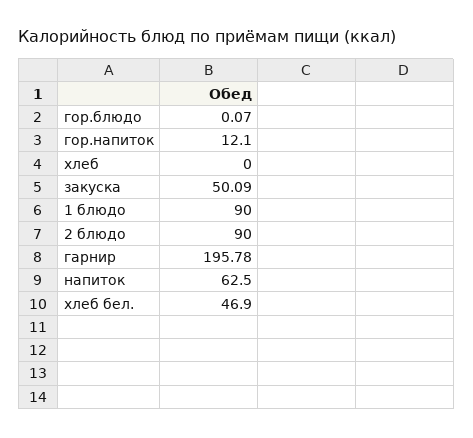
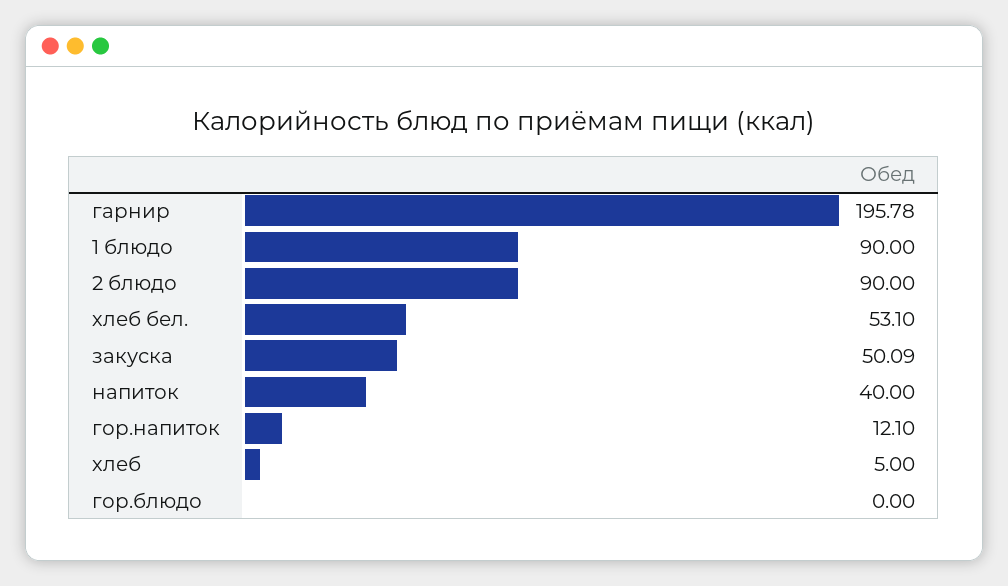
  {
-   "гор.блюдо": 0.07,
+   "гор.блюдо": 0,
    "гор.напиток": 12.1,
-   "хлеб": 0,
+   "хлеб": 5,
    "закуска": 50.09,
    "1 блюдо": 90,
    "2 блюдо": 90,
    "гарнир": 195.78,
-   "напиток": 62.5,
+   "напиток": 40,
-   "хлеб бел.": 46.9
+   "хлеб бел.": 53.1
  }

